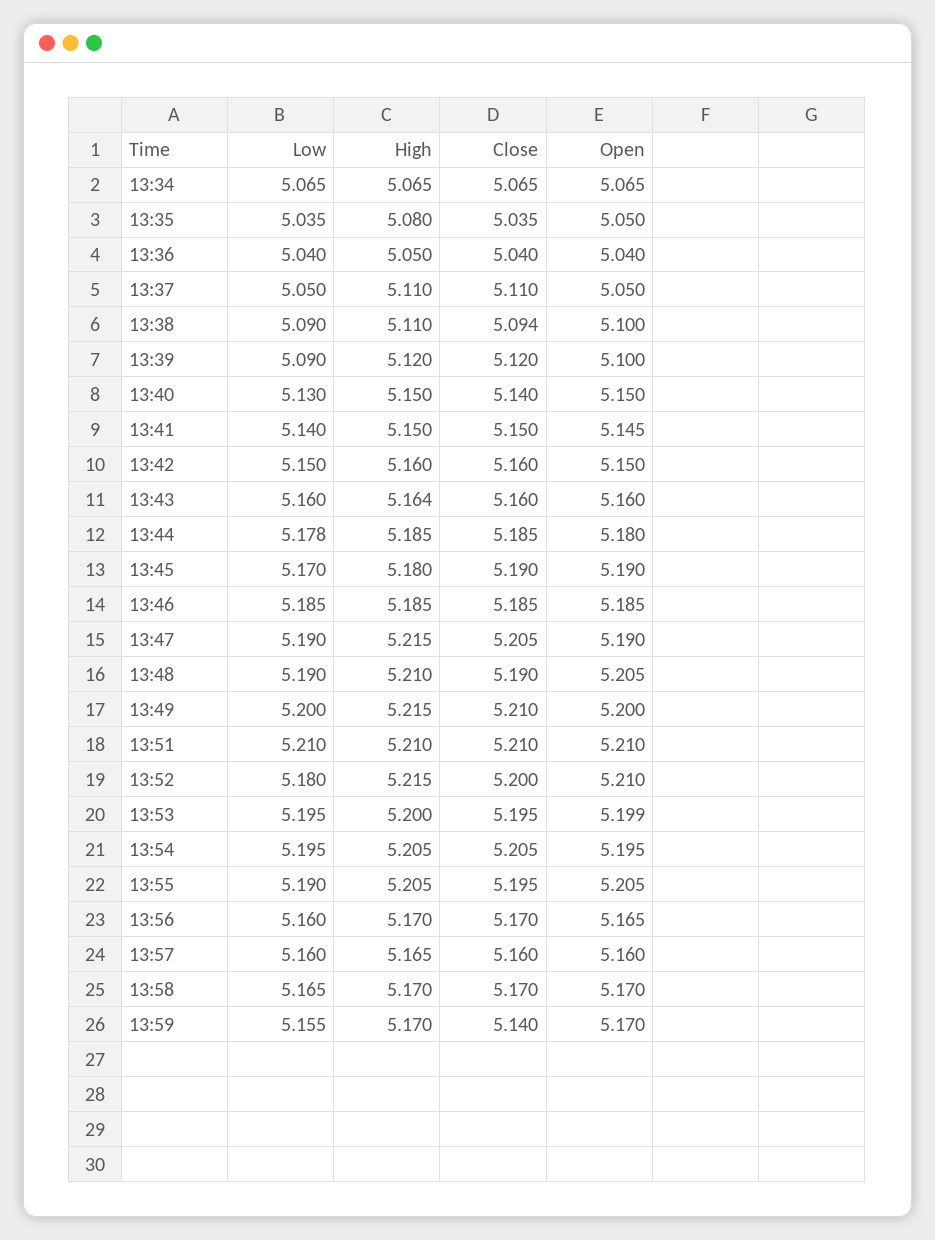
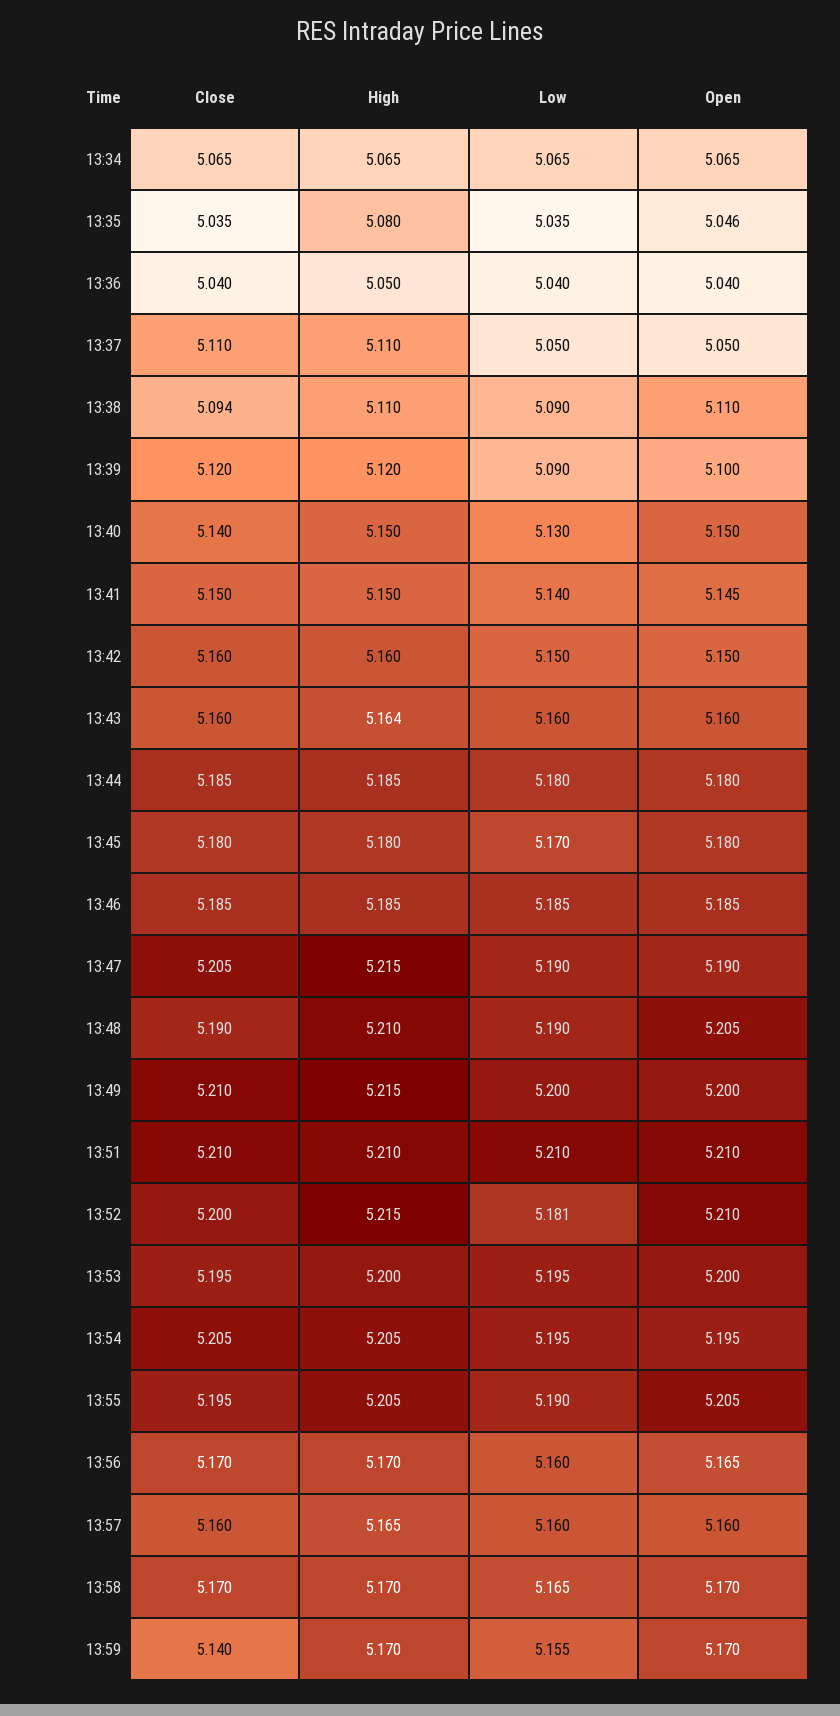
  {
    "Low": {
      "13:34": 5.065,
      "13:35": 5.035,
      "13:36": 5.04,
      "13:37": 5.05,
      "13:38": 5.09,
      "13:39": 5.09,
      "13:40": 5.13,
      "13:41": 5.14,
      "13:42": 5.15,
      "13:43": 5.16,
-     "13:44": 5.178,
+     "13:44": 5.18,
      "13:45": 5.17,
      "13:46": 5.185,
      "13:47": 5.19,
      "13:48": 5.19,
      "13:49": 5.2,
      "13:51": 5.21,
-     "13:52": 5.18,
+     "13:52": 5.181,
      "13:53": 5.195,
      "13:54": 5.195,
      "13:55": 5.19,
      "13:56": 5.16,
      "13:57": 5.16,
      "13:58": 5.165,
      "13:59": 5.155
    },
    "High": {
      "13:34": 5.065,
      "13:35": 5.08,
      "13:36": 5.05,
      "13:37": 5.11,
      "13:38": 5.11,
      "13:39": 5.12,
      "13:40": 5.15,
      "13:41": 5.15,
      "13:42": 5.16,
      "13:43": 5.164,
      "13:44": 5.185,
      "13:45": 5.18,
      "13:46": 5.185,
      "13:47": 5.215,
      "13:48": 5.21,
      "13:49": 5.215,
      "13:51": 5.21,
      "13:52": 5.215,
      "13:53": 5.2,
      "13:54": 5.205,
      "13:55": 5.205,
      "13:56": 5.17,
      "13:57": 5.165,
      "13:58": 5.17,
      "13:59": 5.17
    },
    "Close": {
      "13:34": 5.065,
      "13:35": 5.035,
      "13:36": 5.04,
      "13:37": 5.11,
      "13:38": 5.094,
      "13:39": 5.12,
      "13:40": 5.14,
      "13:41": 5.15,
      "13:42": 5.16,
      "13:43": 5.16,
      "13:44": 5.185,
-     "13:45": 5.19,
+     "13:45": 5.18,
      "13:46": 5.185,
      "13:47": 5.205,
      "13:48": 5.19,
      "13:49": 5.21,
      "13:51": 5.21,
      "13:52": 5.2,
      "13:53": 5.195,
      "13:54": 5.205,
      "13:55": 5.195,
      "13:56": 5.17,
      "13:57": 5.16,
      "13:58": 5.17,
      "13:59": 5.14
    },
    "Open": {
      "13:34": 5.065,
-     "13:35": 5.05,
+     "13:35": 5.046,
      "13:36": 5.04,
      "13:37": 5.05,
-     "13:38": 5.1,
+     "13:38": 5.11,
      "13:39": 5.1,
      "13:40": 5.15,
      "13:41": 5.145,
      "13:42": 5.15,
      "13:43": 5.16,
      "13:44": 5.18,
-     "13:45": 5.19,
+     "13:45": 5.18,
      "13:46": 5.185,
      "13:47": 5.19,
      "13:48": 5.205,
      "13:49": 5.2,
      "13:51": 5.21,
      "13:52": 5.21,
-     "13:53": 5.199,
+     "13:53": 5.2,
      "13:54": 5.195,
      "13:55": 5.205,
      "13:56": 5.165,
      "13:57": 5.16,
      "13:58": 5.17,
      "13:59": 5.17
    }
  }

